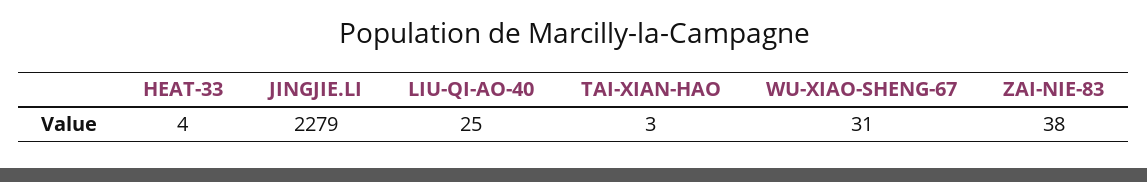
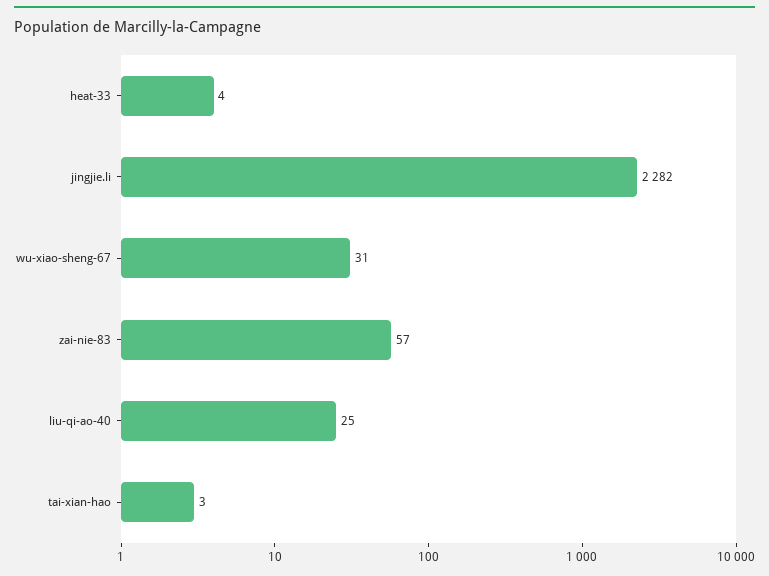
  {
    "HEAT-33": 4,
-   "JINGJIE.LI": 2279,
+   "JINGJIE.LI": 2282,
    "LIU-QI-AO-40": 25,
    "TAI-XIAN-HAO": 3,
    "WU-XIAO-SHENG-67": 31,
-   "ZAI-NIE-83": 38
+   "ZAI-NIE-83": 57
  }

